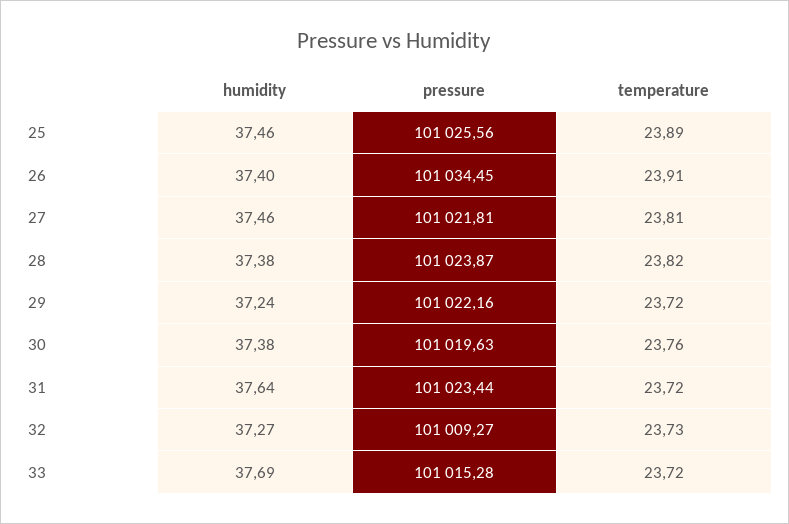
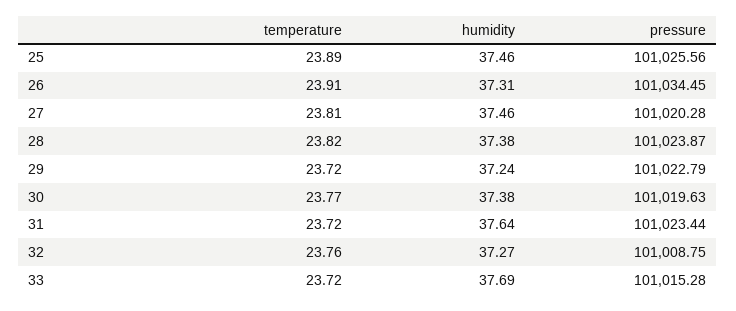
  {
    "humidity": {
      "25": 37.46,
-     "26": 37.4,
+     "26": 37.31,
      "27": 37.46,
      "28": 37.38,
      "29": 37.24,
      "30": 37.38,
      "31": 37.64,
      "32": 37.27,
      "33": 37.69
    },
    "pressure": {
      "25": 101025.56,
      "26": 101034.45,
-     "27": 101021.81,
+     "27": 101020.28,
      "28": 101023.87,
-     "29": 101022.16,
+     "29": 101022.79,
      "30": 101019.63,
      "31": 101023.44,
-     "32": 101009.27,
+     "32": 101008.75,
      "33": 101015.28
    },
    "temperature": {
      "25": 23.89,
      "26": 23.91,
      "27": 23.81,
      "28": 23.82,
      "29": 23.72,
-     "30": 23.76,
+     "30": 23.77,
      "31": 23.72,
-     "32": 23.73,
+     "32": 23.76,
      "33": 23.72
    }
  }

